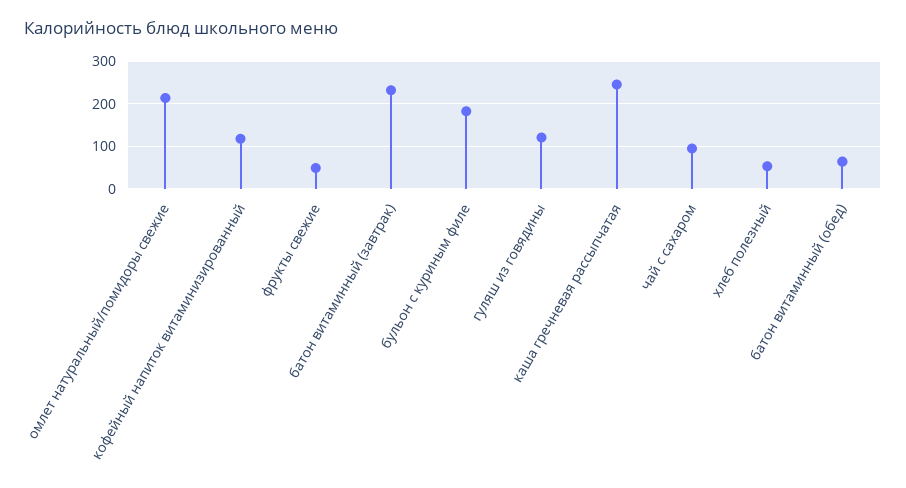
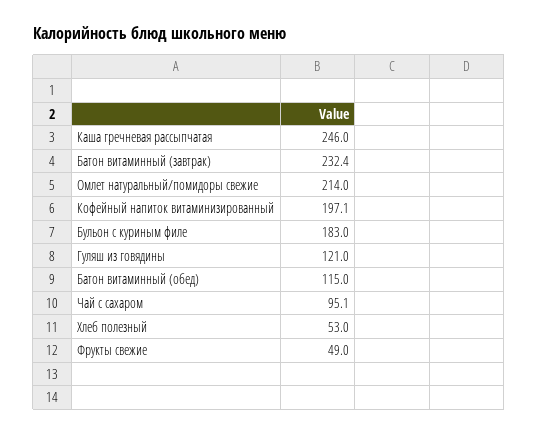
  {
    "омлет натуральный/помидоры свежие": 214,
-   "кофейный напиток витаминизированный": 120,
+   "кофейный напиток витаминизированный": 197.1,
    "фрукты свежие": 49,
    "батон витаминный (завтрак)": 232.4,
    "бульон с куриным филе": 183,
    "гуляш из говядины": 121,
    "каша гречневая рассыпчатая": 246,
    "чай с сахаром": 95.1,
    "хлеб полезный": 53,
-   "батон витаминный (обед)": 60
+   "батон витаминный (обед)": 115
  }

